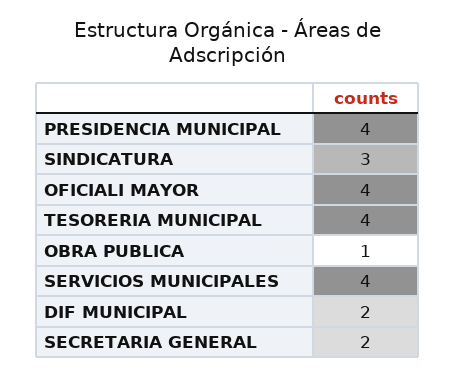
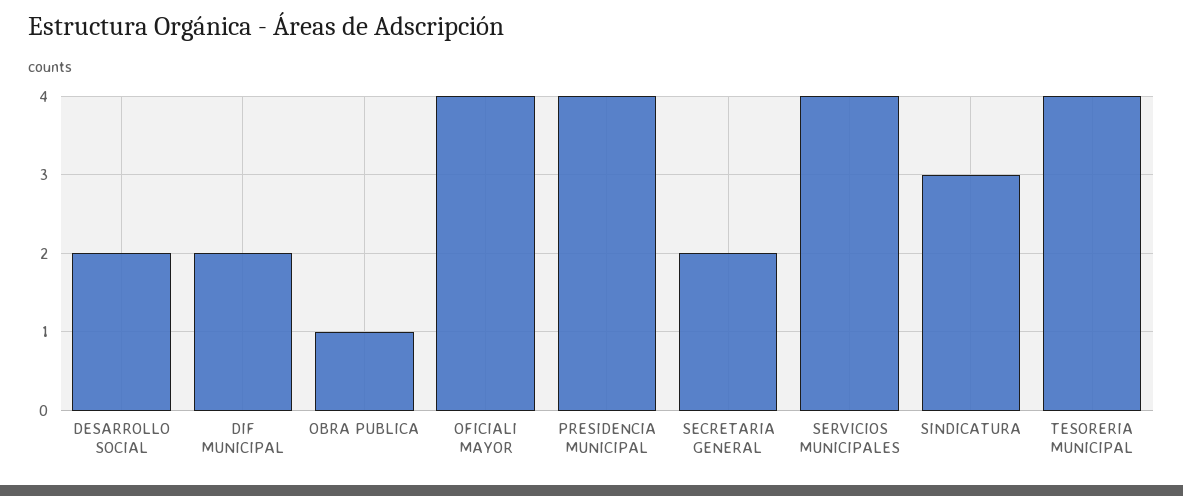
  {
    "PRESIDENCIA MUNICIPAL": 4,
    "SINDICATURA": 3,
    "OFICIALI MAYOR": 4,
    "TESORERIA MUNICIPAL": 4,
    "OBRA PUBLICA": 1,
    "SERVICIOS MUNICIPALES": 4,
    "DIF MUNICIPAL": 2,
-   "SECRETARIA GENERAL": 2
+   "SECRETARIA GENERAL": 2,
+   "DESARROLLO SOCIAL": 2
  }

